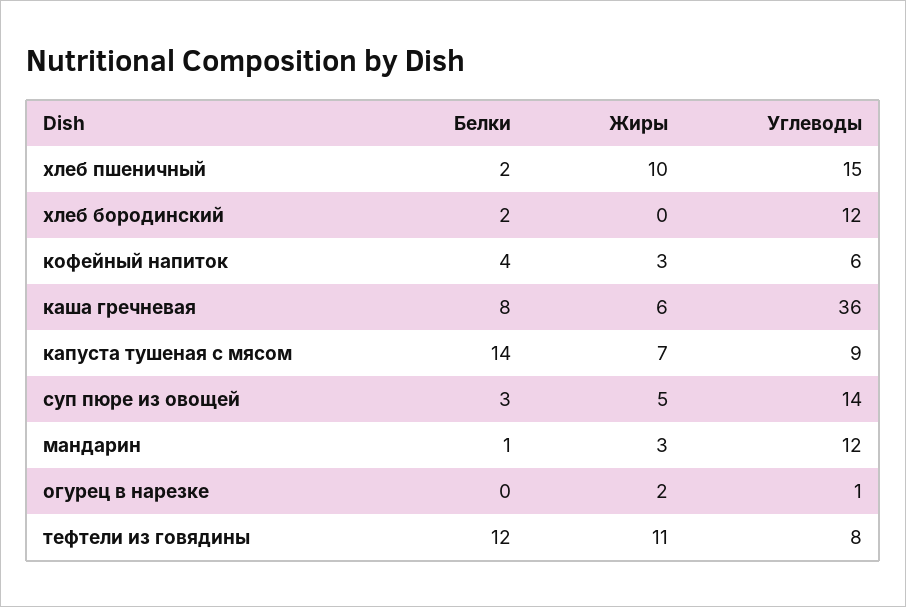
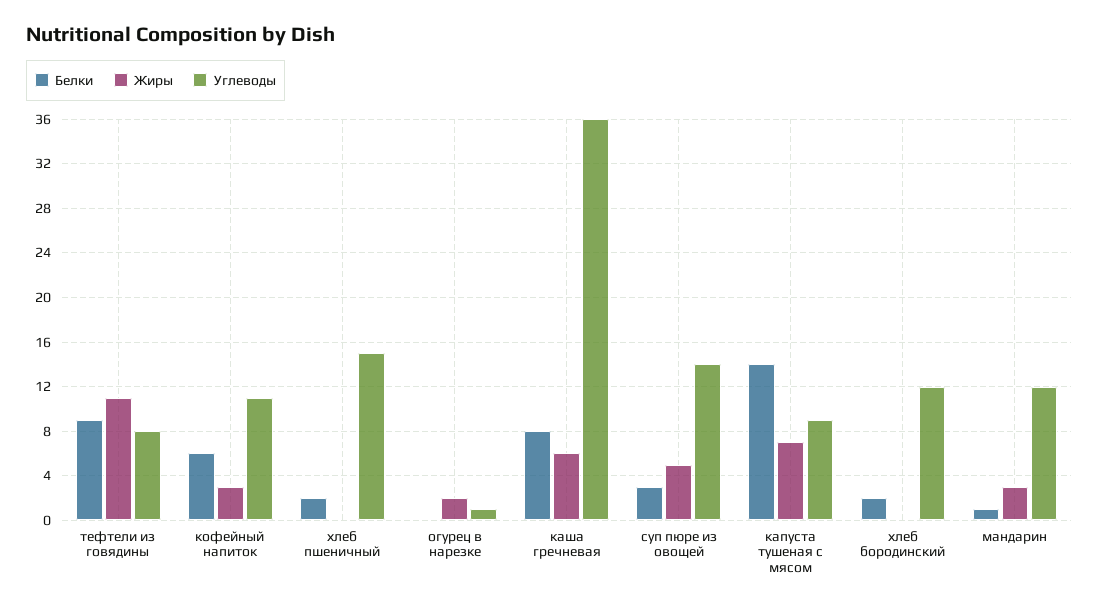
  {
    "Белки": {
      "хлеб пшеничный": 2,
      "хлеб бородинский": 2,
-     "кофейный напиток": 4,
+     "кофейный напиток": 6,
      "каша гречневая": 8,
      "капуста тушеная с мясом": 14,
      "суп пюре из овощей": 3,
      "мандарин": 1,
      "огурец в нарезке": 0,
-     "тефтели из говядины": 12
+     "тефтели из говядины": 9
    },
    "Жиры": {
-     "хлеб пшеничный": 10,
+     "хлеб пшеничный": 0,
      "хлеб бородинский": 0,
      "кофейный напиток": 3,
      "каша гречневая": 6,
      "капуста тушеная с мясом": 7,
      "суп пюре из овощей": 5,
      "мандарин": 3,
      "огурец в нарезке": 2,
      "тефтели из говядины": 11
    },
    "Углеводы": {
      "хлеб пшеничный": 15,
      "хлеб бородинский": 12,
-     "кофейный напиток": 6,
+     "кофейный напиток": 11,
      "каша гречневая": 36,
      "капуста тушеная с мясом": 9,
      "суп пюре из овощей": 14,
      "мандарин": 12,
      "огурец в нарезке": 1,
      "тефтели из говядины": 8
    }
  }

